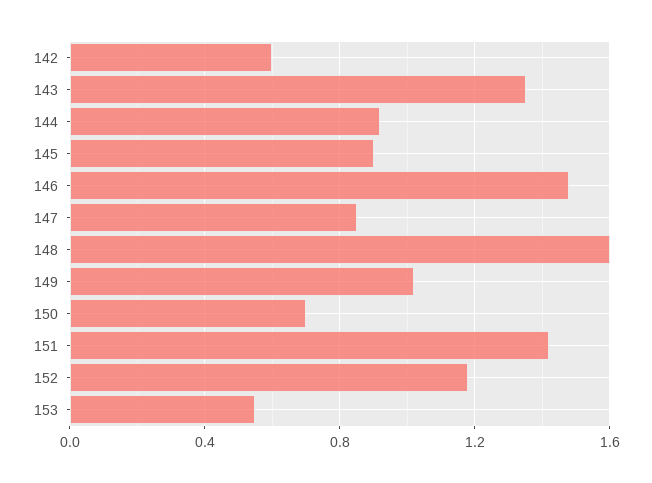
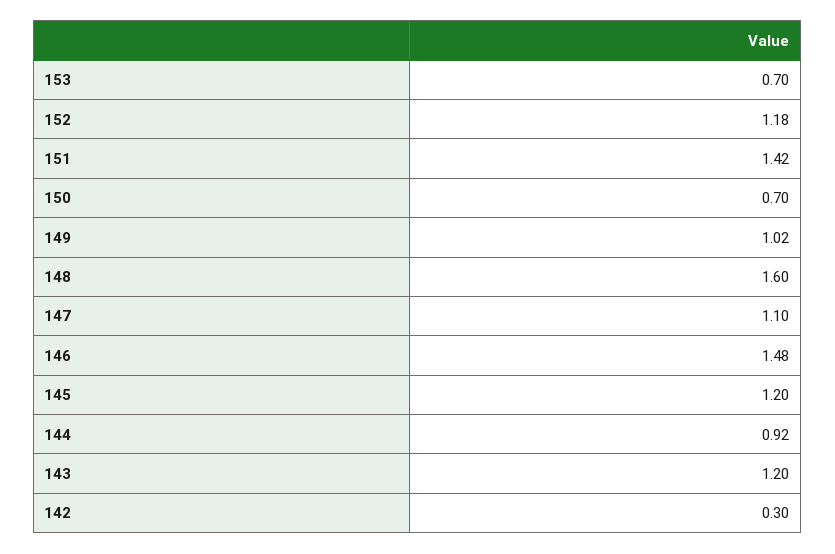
  {
-   "142": 0.6,
+   "142": 0.3,
-   "143": 1.35,
+   "143": 1.2,
    "144": 0.92,
-   "145": 0.9,
+   "145": 1.2,
    "146": 1.48,
-   "147": 0.85,
+   "147": 1.1,
    "148": 1.6,
    "149": 1.02,
    "150": 0.7,
    "151": 1.42,
    "152": 1.18,
-   "153": 0.55
+   "153": 0.7
  }

